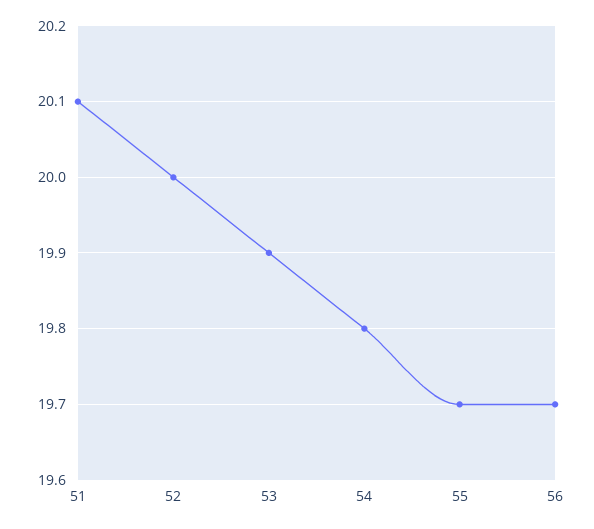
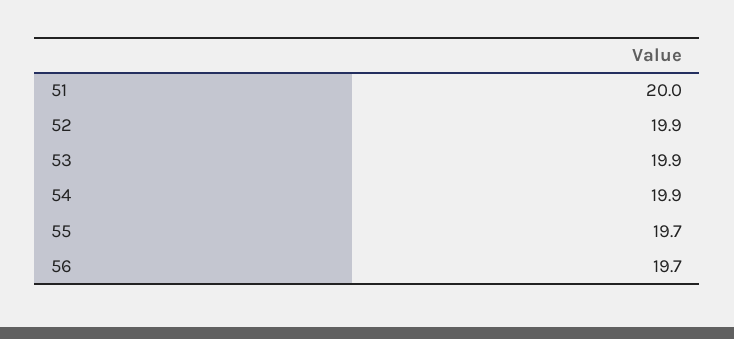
  {
-   "51": 20.1,
+   "51": 20,
-   "52": 20,
+   "52": 19.9,
    "53": 19.9,
-   "54": 19.8,
+   "54": 19.9,
    "55": 19.7,
    "56": 19.7
  }

